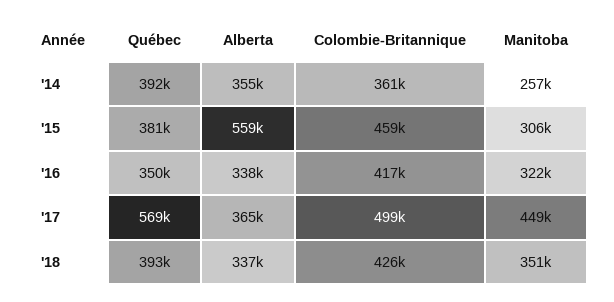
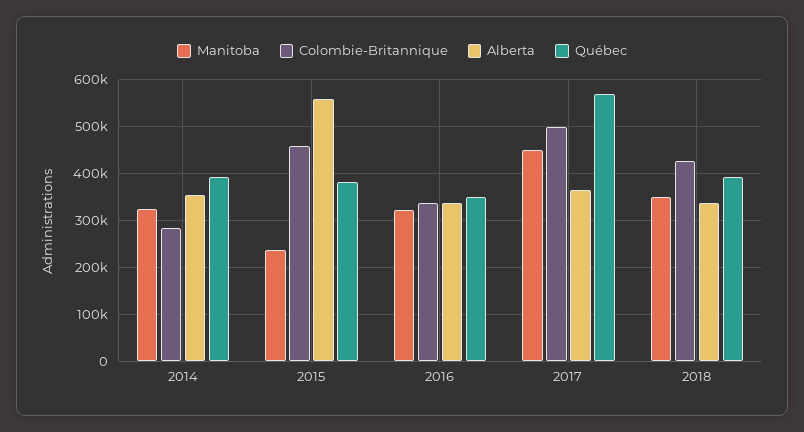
  {
    "Québec": {
      "'14": 392000,
      "'15": 381000,
      "'16": 350000,
      "'17": 569000,
      "'18": 393000
    },
    "Alberta": {
      "'14": 355000,
      "'15": 559000,
      "'16": 338000,
      "'17": 365000,
      "'18": 337000
    },
    "Colombie-Britannique": {
-     "'14": 361000,
+     "'14": 280000,
      "'15": 459000,
-     "'16": 417000,
+     "'16": 340000,
      "'17": 499000,
      "'18": 426000
    },
    "Manitoba": {
-     "'14": 257000,
+     "'14": 320000,
-     "'15": 306000,
+     "'15": 240000,
      "'16": 322000,
      "'17": 449000,
      "'18": 351000
    }
  }

